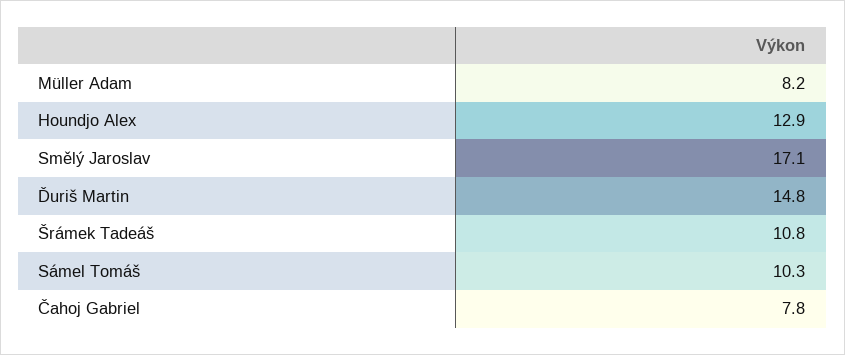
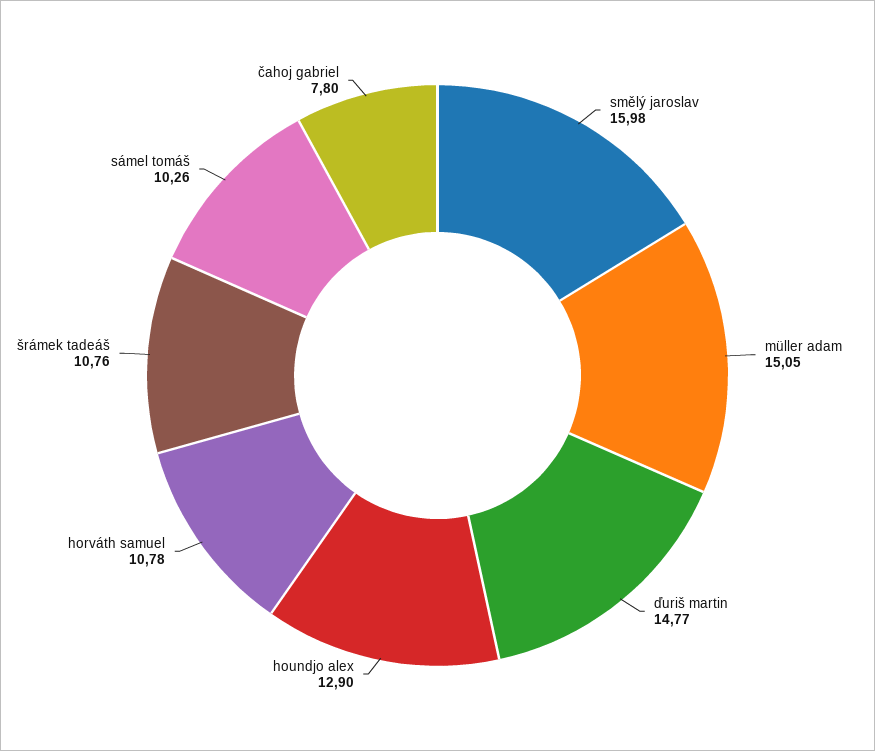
  {
-   "Müller Adam": 8.2,
+   "Müller Adam": 15.05,
    "Houndjo Alex": 12.9,
-   "Smělý Jaroslav": 17.1,
+   "Smělý Jaroslav": 15.98,
    "Ďuriš Martin": 14.77,
    "Šrámek Tadeáš": 10.76,
    "Sámel Tomáš": 10.26,
-   "Čahoj Gabriel": 7.8
+   "Čahoj Gabriel": 7.8,
+   "horváth samuel": 10.78
  }

